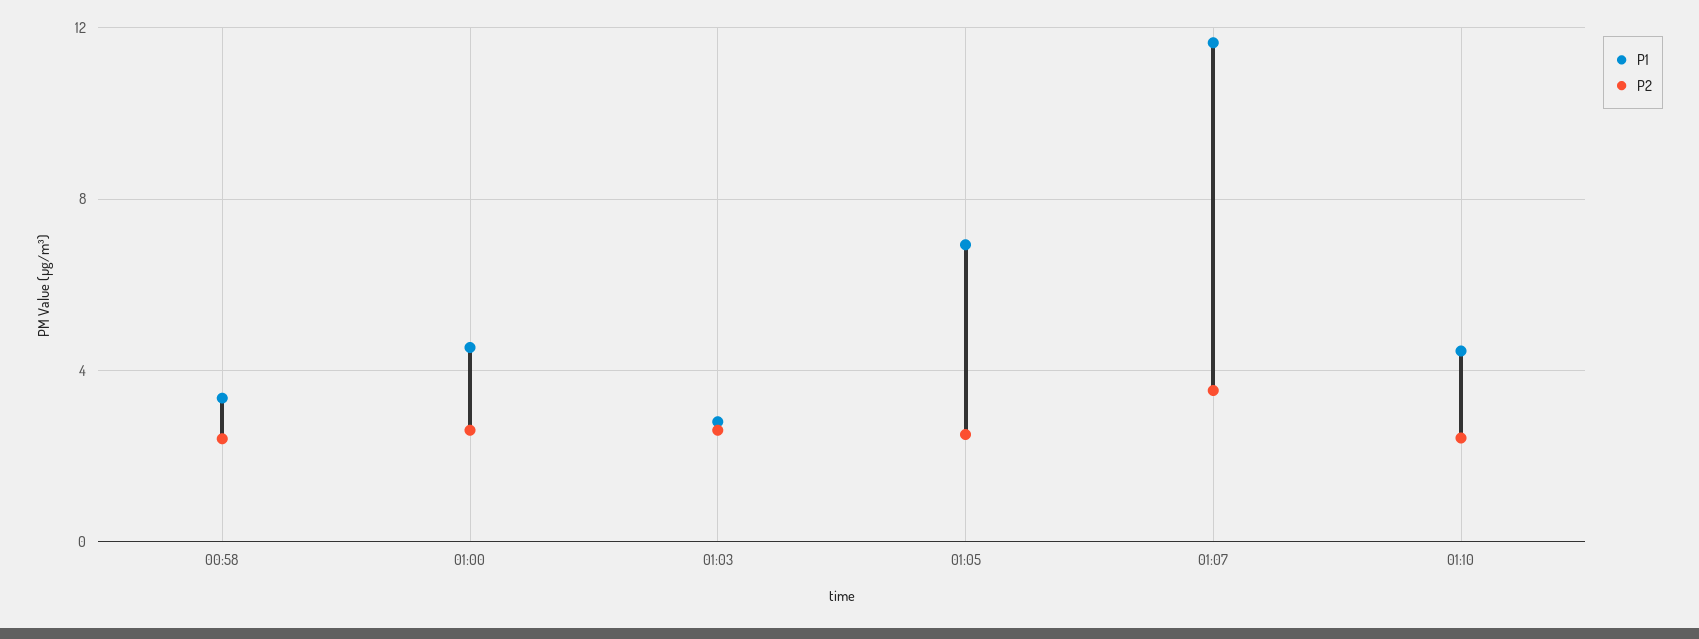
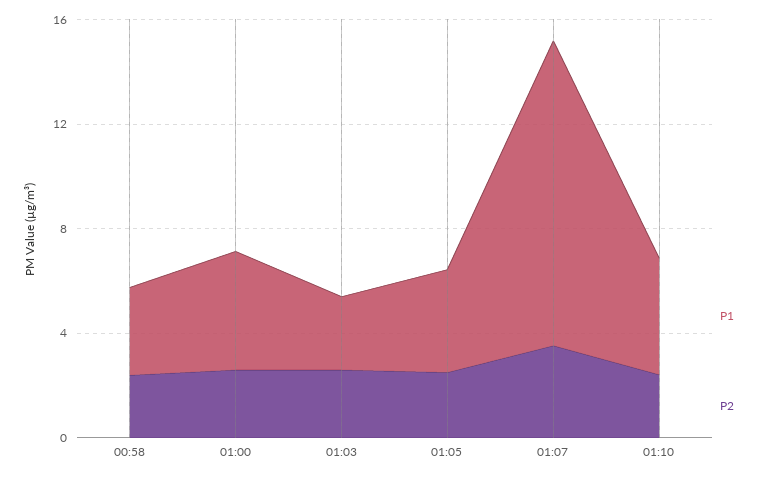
  {
    "P1": {
      "00:58": 3.5,
      "01:00": 4.5,
      "01:03": 3,
-     "01:05": 7,
+     "01:05": 4,
      "01:07": 11.5,
      "01:10": 4.5
    },
    "P2": {
      "00:58": 2.5,
      "01:00": 2.5,
      "01:03": 2.5,
      "01:05": 2.5,
      "01:07": 3.5,
      "01:10": 2.5
    }
  }

